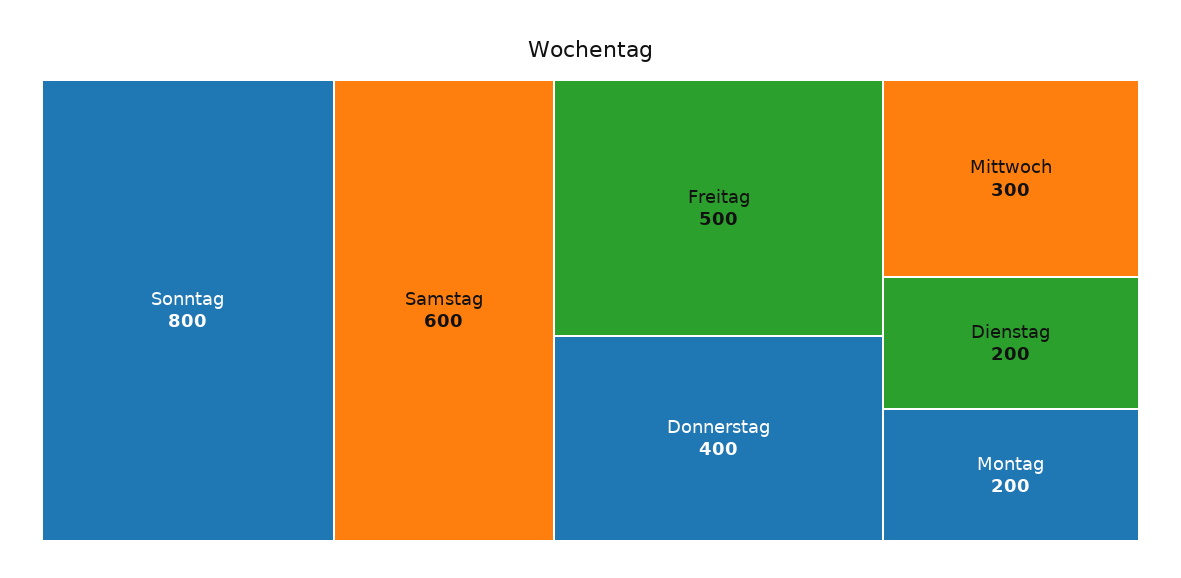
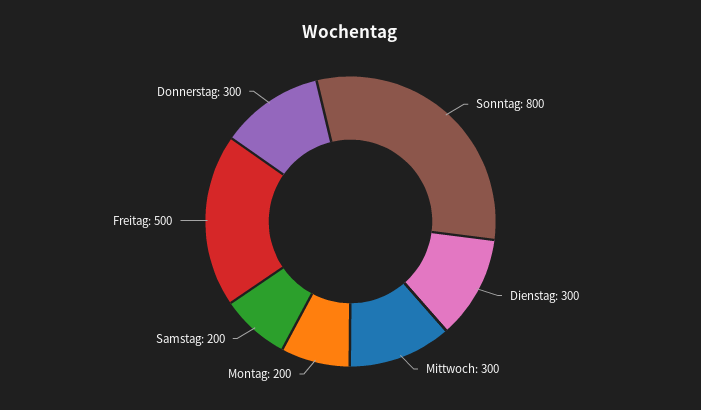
  {
    "Sonntag": 800,
-   "Samstag": 600,
+   "Samstag": 200,
    "Freitag": 500,
-   "Donnerstag": 400,
+   "Donnerstag": 300,
    "Mittwoch": 300,
-   "Dienstag": 200,
+   "Dienstag": 300,
    "Montag": 200
  }

